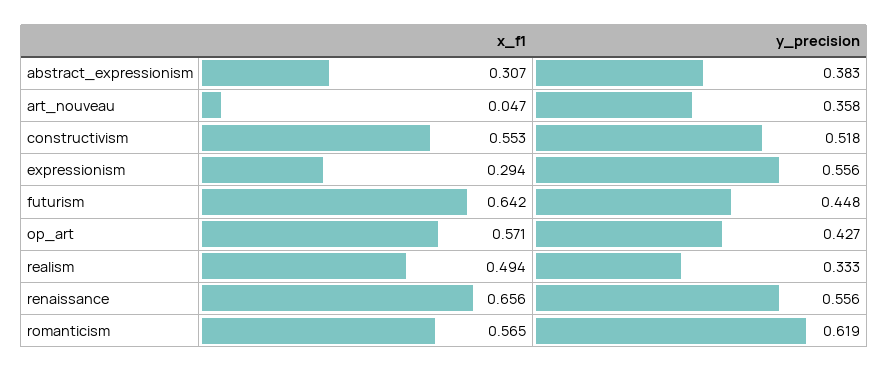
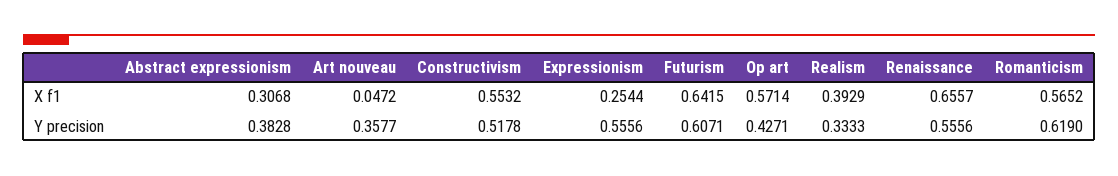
  {
    "x_f1": {
      "abstract_expressionism": 0.3068,
      "art_nouveau": 0.0472,
      "constructivism": 0.5532,
-     "expressionism": 0.294,
+     "expressionism": 0.2544,
      "futurism": 0.6415,
      "op_art": 0.5714,
-     "realism": 0.494,
+     "realism": 0.3929,
      "renaissance": 0.6557,
      "romanticism": 0.5652
    },
    "y_precision": {
      "abstract_expressionism": 0.3828,
      "art_nouveau": 0.3577,
      "constructivism": 0.5178,
      "expressionism": 0.5556,
-     "futurism": 0.448,
+     "futurism": 0.6071,
      "op_art": 0.4271,
      "realism": 0.3333,
      "renaissance": 0.5556,
      "romanticism": 0.619
    }
  }

